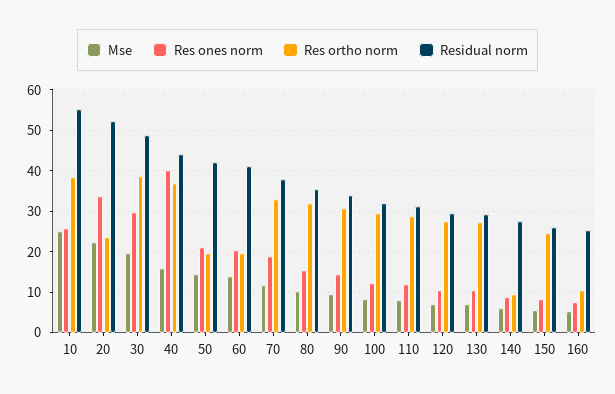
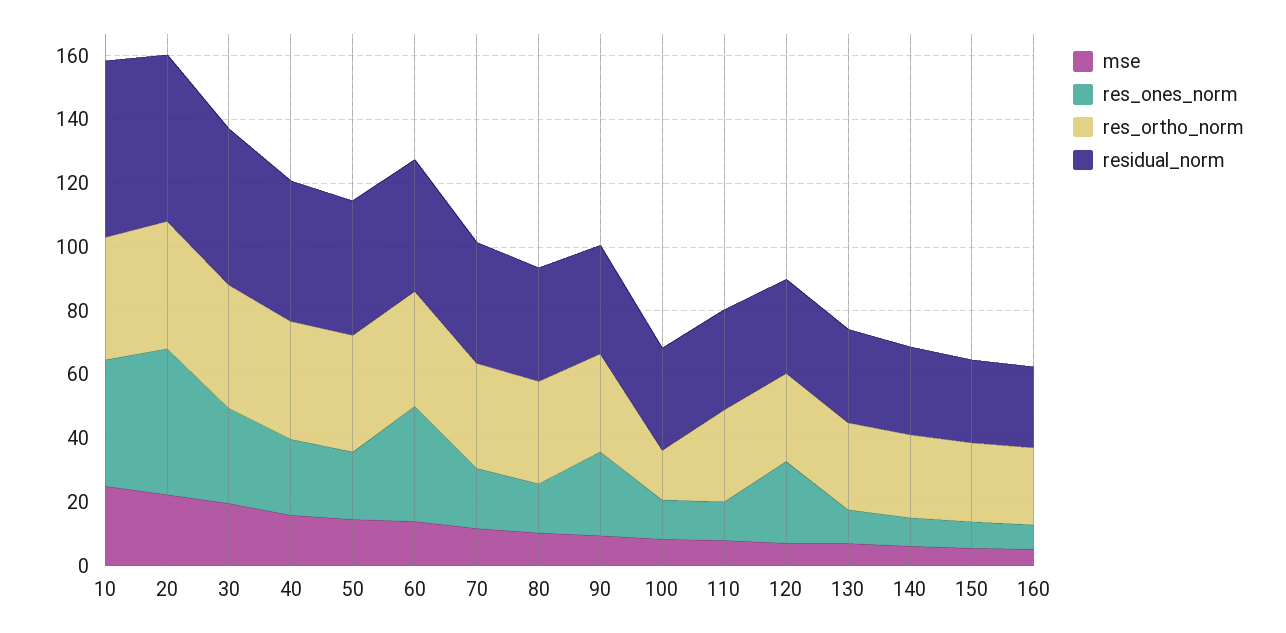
  {
    "Mse": {
      "10": 26,
      "20": 22,
      "30": 20,
      "40": 16,
      "50": 14,
      "60": 14,
      "70": 12,
      "80": 10,
      "90": 10,
      "100": 8,
      "110": 8,
      "120": 8,
      "130": 8,
      "140": 6,
      "150": 6,
      "160": 6
    },
    "Res ones norm": {
-     "10": 26,
+     "10": 40,
-     "20": 34,
+     "20": 45,
      "30": 30,
-     "40": 40,
+     "40": 25,
      "50": 22,
-     "60": 20,
+     "60": 35,
      "70": 18,
      "80": 16,
-     "90": 14,
+     "90": 25,
      "100": 12,
      "110": 12,
-     "120": 10,
+     "120": 25,
      "130": 10,
      "140": 8,
      "150": 8,
      "160": 8
    },
    "Res ortho norm": {
      "10": 38,
-     "20": 24,
+     "20": 40,
      "30": 38,
      "40": 38,
-     "50": 20,
+     "50": 35,
-     "60": 20,
+     "60": 35,
      "70": 32,
      "80": 32,
      "90": 30,
-     "100": 30,
+     "100": 15,
      "110": 28,
      "120": 28,
      "130": 28,
-     "140": 10,
+     "140": 25,
      "150": 24,
-     "160": 10
+     "160": 25
    },
    "Residual norm": {
      "10": 56,
      "20": 52,
      "30": 48,
      "40": 44,
      "50": 42,
      "60": 42,
      "70": 38,
      "80": 36,
      "90": 34,
      "100": 32,
      "110": 32,
      "120": 30,
      "130": 30,
      "140": 28,
      "150": 26,
      "160": 26
    }
  }

